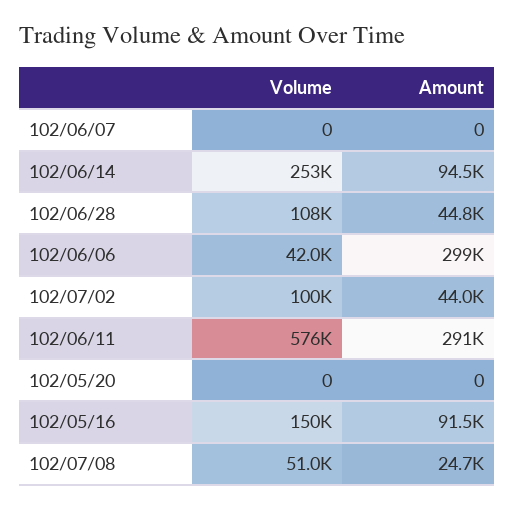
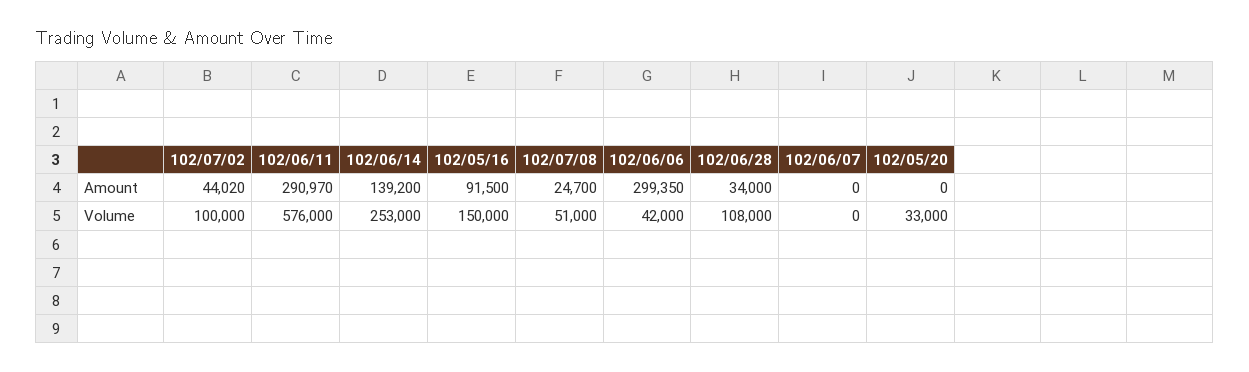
  {
    "Volume": {
      "102/06/07": 0,
      "102/06/14": 253000,
      "102/06/28": 108000,
      "102/06/06": 42000,
      "102/07/02": 100000,
      "102/06/11": 576000,
-     "102/05/20": 0,
+     "102/05/20": 33000,
      "102/05/16": 150000,
      "102/07/08": 51000
    },
    "Amount": {
      "102/06/07": 0,
-     "102/06/14": 94500,
+     "102/06/14": 139200,
-     "102/06/28": 44800,
+     "102/06/28": 34000,
      "102/06/06": 299350,
      "102/07/02": 44020,
      "102/06/11": 290970,
      "102/05/20": 0,
      "102/05/16": 91500,
      "102/07/08": 24700
    }
  }

